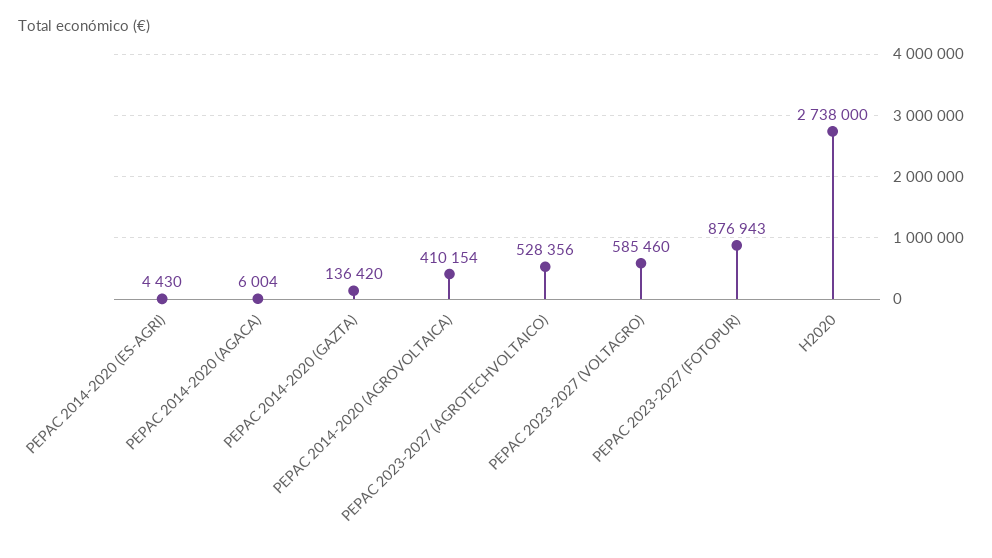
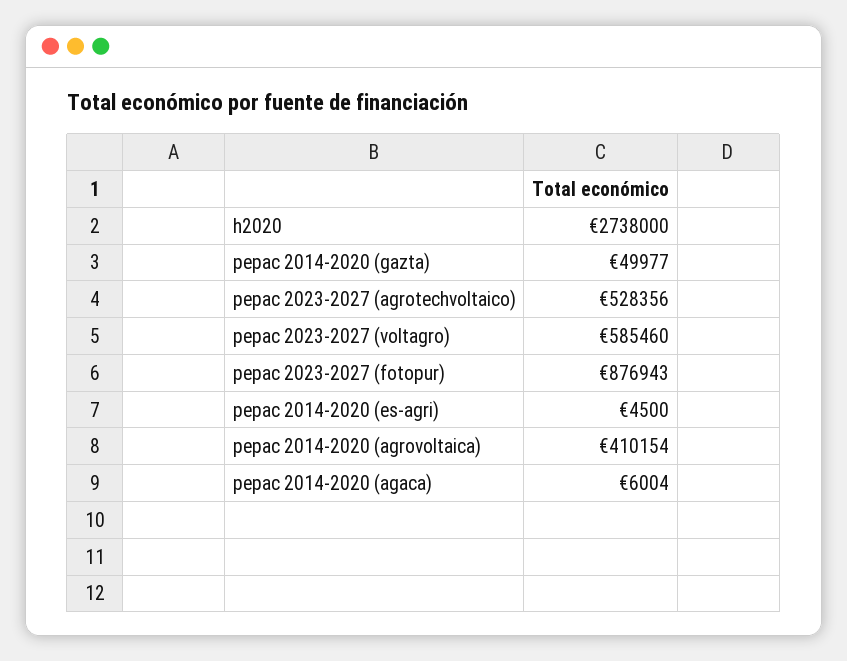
  {
-   "PEPAC 2014-2020 (ES-AGRI)": 4430,
+   "PEPAC 2014-2020 (ES-AGRI)": 4500,
    "PEPAC 2014-2020 (AGACA)": 6004,
-   "PEPAC 2014-2020 (GAZTA)": 136420,
+   "PEPAC 2014-2020 (GAZTA)": 49977,
    "PEPAC 2014-2020 (AGROVOLTAICA)": 410154,
    "PEPAC 2023-2027 (AGROTECHVOLTAICO)": 528356,
    "PEPAC 2023-2027 (VOLTAGRO)": 585460,
    "PEPAC 2023-2027 (FOTOPUR)": 876943,
    "H2020": 2738000
  }

